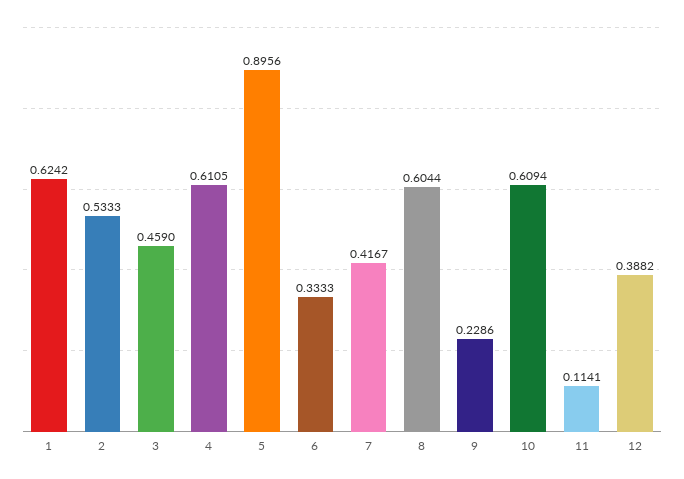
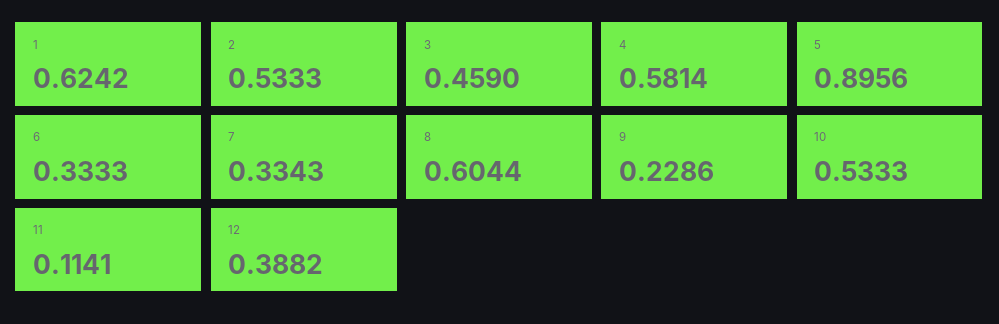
  {
    "1": 0.6242,
    "2": 0.5333,
    "3": 0.459,
-   "4": 0.6105,
+   "4": 0.5814,
    "5": 0.8956,
    "6": 0.3333,
-   "7": 0.4167,
+   "7": 0.3343,
    "8": 0.6044,
    "9": 0.2286,
-   "10": 0.6094,
+   "10": 0.5333,
    "11": 0.1141,
    "12": 0.3882
  }

